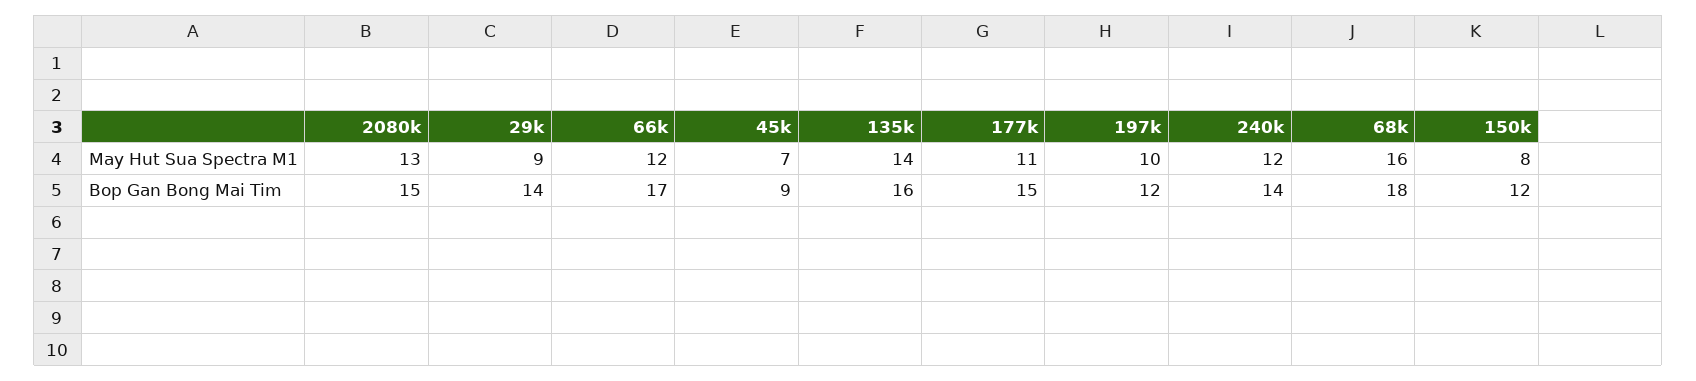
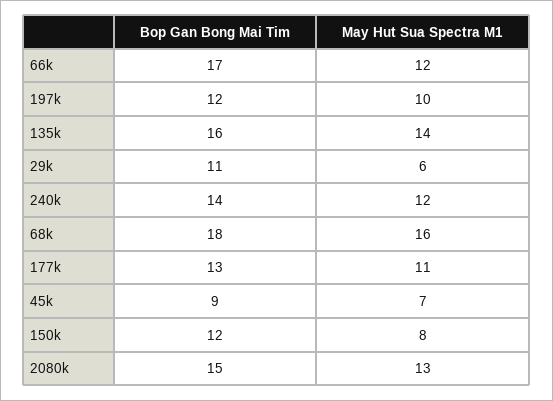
  {
    "2080k": {
      "May Hut Sua Spectra M1": 13,
      "Bop Gan Bong Mai Tim": 15
    },
    "29k": {
-     "May Hut Sua Spectra M1": 9,
+     "May Hut Sua Spectra M1": 6,
-     "Bop Gan Bong Mai Tim": 14
+     "Bop Gan Bong Mai Tim": 11
    },
    "66k": {
      "May Hut Sua Spectra M1": 12,
      "Bop Gan Bong Mai Tim": 17
    },
    "45k": {
      "May Hut Sua Spectra M1": 7,
      "Bop Gan Bong Mai Tim": 9
    },
    "135k": {
      "May Hut Sua Spectra M1": 14,
      "Bop Gan Bong Mai Tim": 16
    },
    "177k": {
      "May Hut Sua Spectra M1": 11,
-     "Bop Gan Bong Mai Tim": 15
+     "Bop Gan Bong Mai Tim": 13
    },
    "197k": {
      "May Hut Sua Spectra M1": 10,
      "Bop Gan Bong Mai Tim": 12
    },
    "240k": {
      "May Hut Sua Spectra M1": 12,
      "Bop Gan Bong Mai Tim": 14
    },
    "68k": {
      "May Hut Sua Spectra M1": 16,
      "Bop Gan Bong Mai Tim": 18
    },
    "150k": {
      "May Hut Sua Spectra M1": 8,
      "Bop Gan Bong Mai Tim": 12
    }
  }

